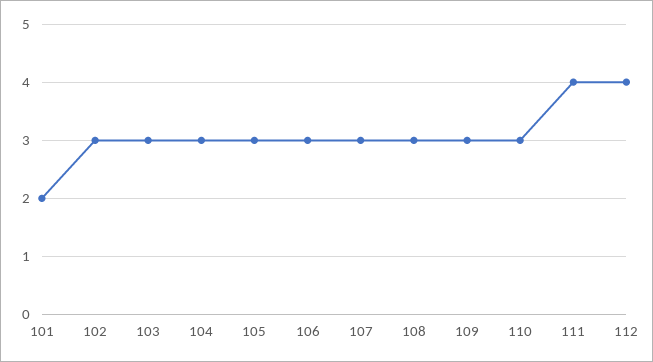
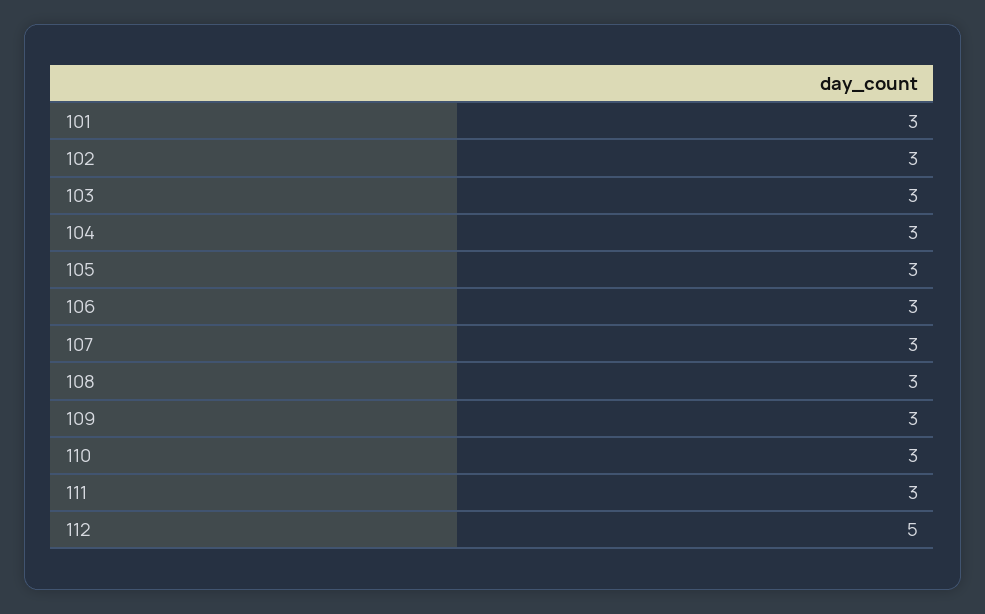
  {
-   "101": 2,
+   "101": 3,
    "102": 3,
    "103": 3,
    "104": 3,
    "105": 3,
    "106": 3,
    "107": 3,
    "108": 3,
    "109": 3,
    "110": 3,
-   "111": 4,
+   "111": 3,
-   "112": 4
+   "112": 5
  }

